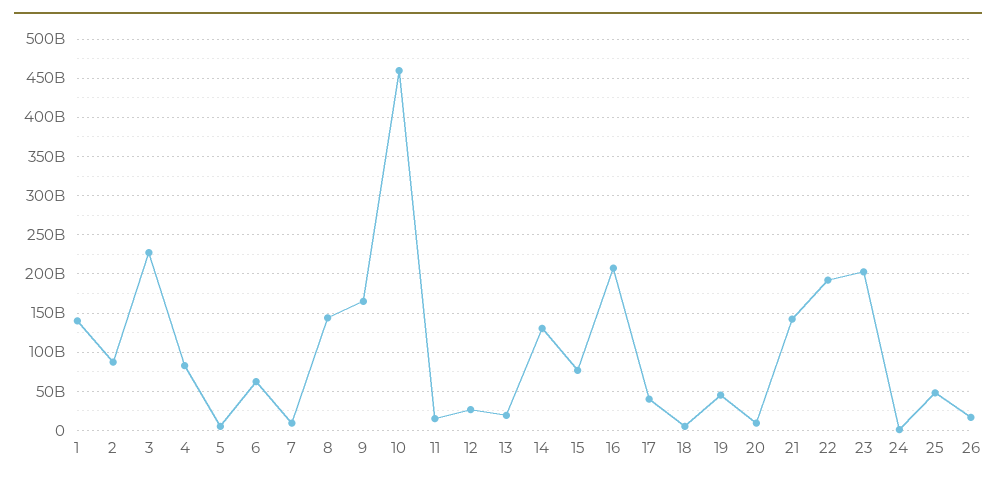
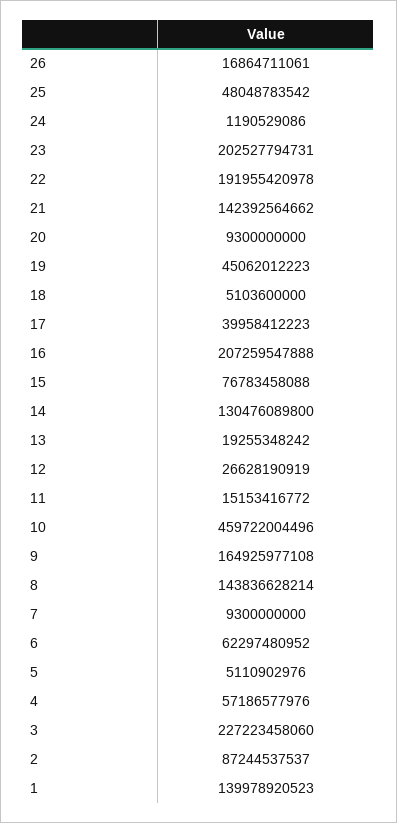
  {
    "1": 139978920523,
    "2": 87244537537,
    "3": 227223458060,
-   "4": 80000000000,
+   "4": 57186577976,
    "5": 5110902976,
    "6": 62297480952,
    "7": 9300000000,
    "8": 143836628214,
    "9": 164925977108,
    "10": 459722004496,
    "11": 15153416772,
    "12": 26628190919,
    "13": 19255348242,
    "14": 130476089800,
    "15": 76783458088,
    "16": 207259547888,
    "17": 39958412223,
    "18": 5103600000,
    "19": 45062012223,
    "20": 9300000000,
    "21": 142392564662,
    "22": 191955420978,
    "23": 202527794731,
    "24": 1190529086,
    "25": 48048783542,
    "26": 16864711061
  }

